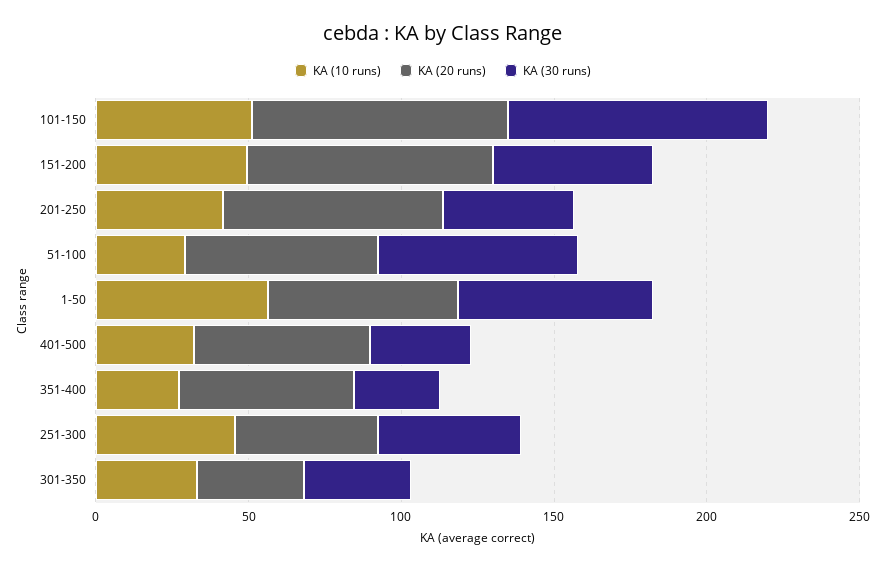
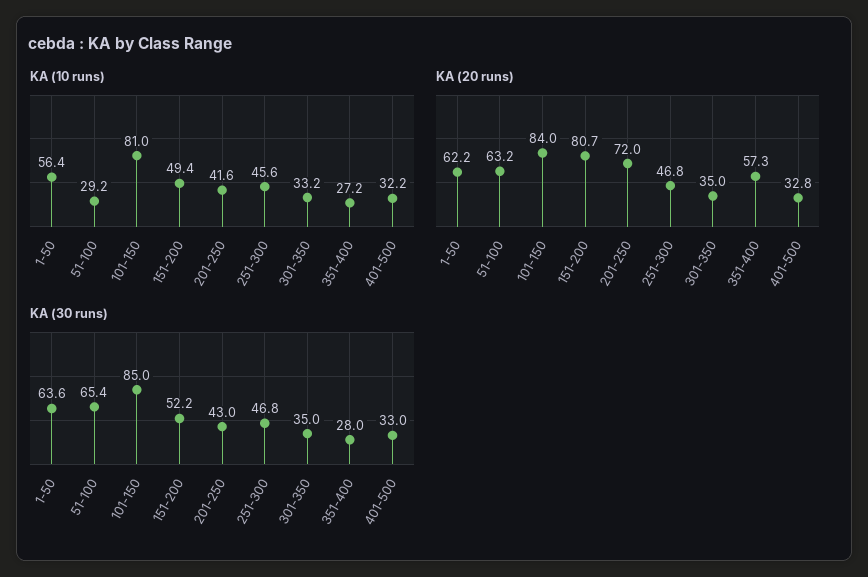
  {
    "KA (10 runs)": {
-     "101-150": 50,
+     "101-150": 81,
      "151-200": 49.4,
      "201-250": 41.6,
      "51-100": 29.2,
      "1-50": 56.4,
      "401-500": 32.2,
      "351-400": 27.2,
      "251-300": 45.6,
      "301-350": 33.2
    },
    "KA (20 runs)": {
      "101-150": 84,
      "151-200": 80.7,
      "201-250": 72,
      "51-100": 63.2,
      "1-50": 62.2,
-     "401-500": 60,
+     "401-500": 32.8,
      "351-400": 57.3,
      "251-300": 46.8,
      "301-350": 35
    },
    "KA (30 runs)": {
      "101-150": 85,
      "151-200": 52.2,
      "201-250": 43,
      "51-100": 65.4,
      "1-50": 63.6,
      "401-500": 33,
      "351-400": 28,
      "251-300": 46.8,
      "301-350": 35
    }
  }

